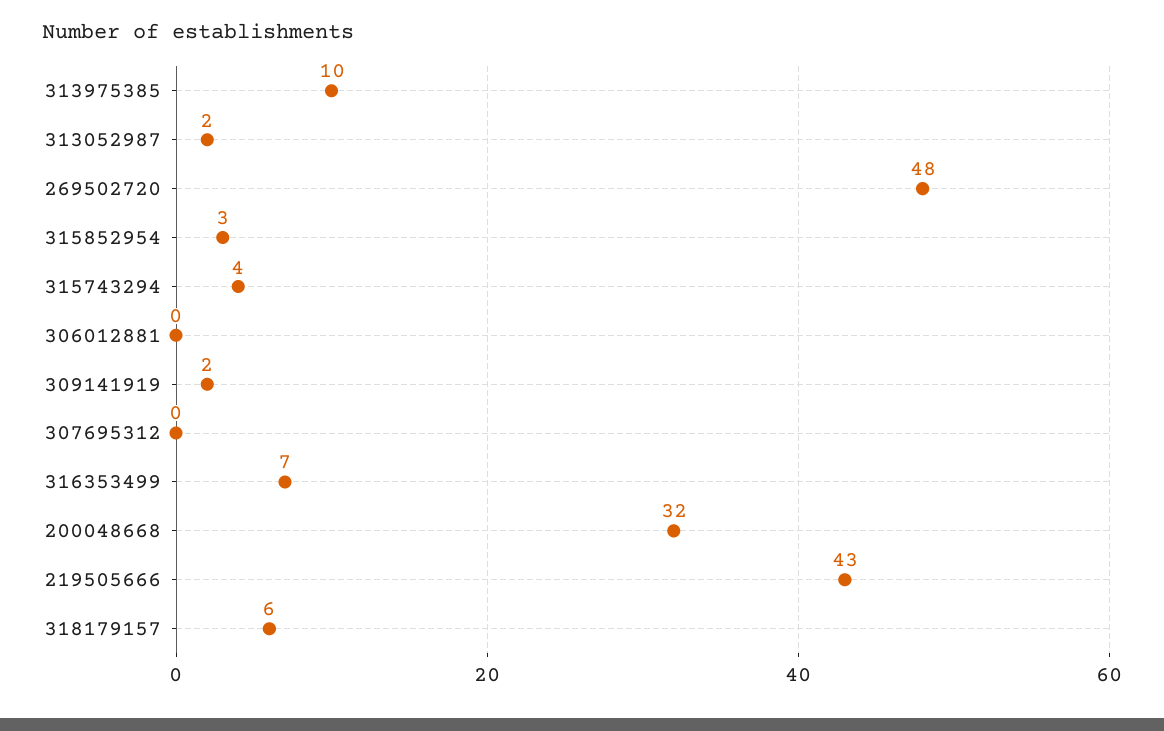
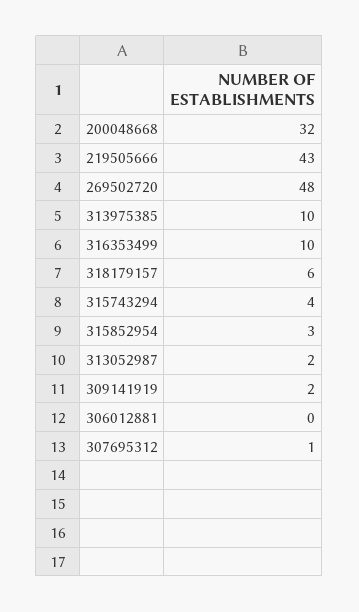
  {
    "313975385": 10,
    "313052987": 2,
    "269502720": 48,
    "315852954": 3,
    "315743294": 4,
    "306012881": 0,
    "309141919": 2,
-   "307695312": 0,
+   "307695312": 1,
-   "316353499": 7,
+   "316353499": 10,
    "200048668": 32,
    "219505666": 43,
    "318179157": 6
  }

